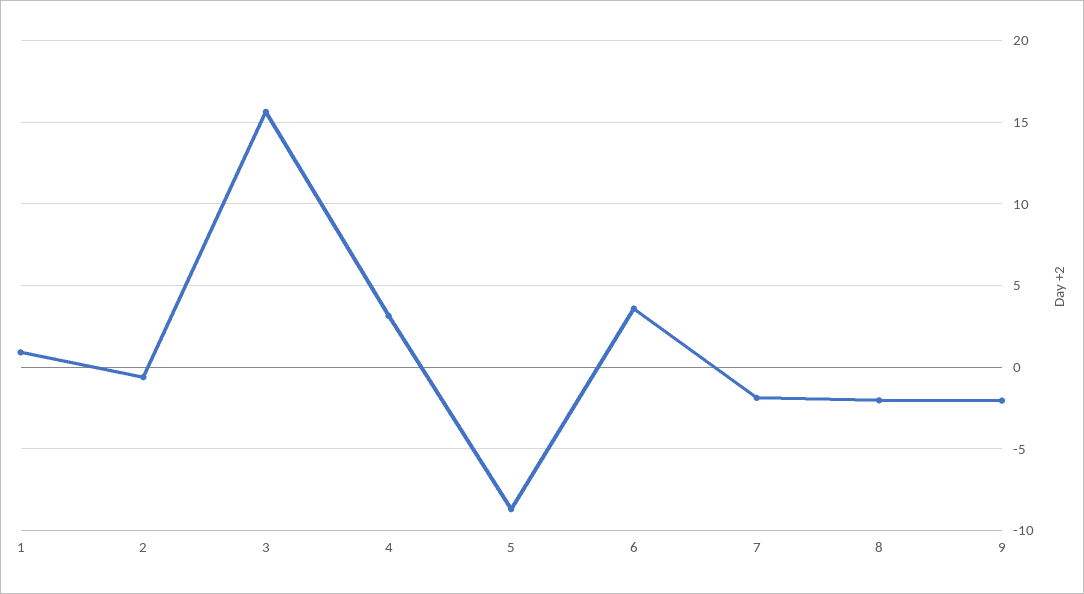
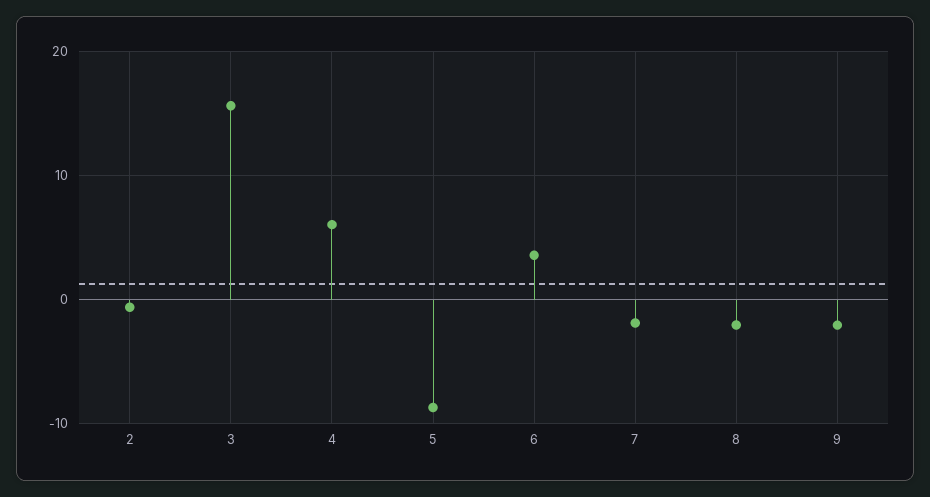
  {
-   "1": 1,
    "2": -0.5,
    "3": 15.5,
-   "4": 3,
+   "4": 6,
    "5": -8.5,
    "6": 3.5,
    "7": -2,
    "8": -2,
    "9": -2
  }

